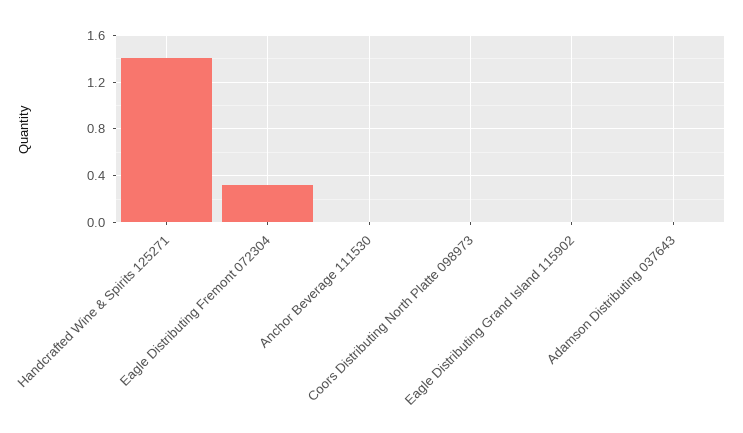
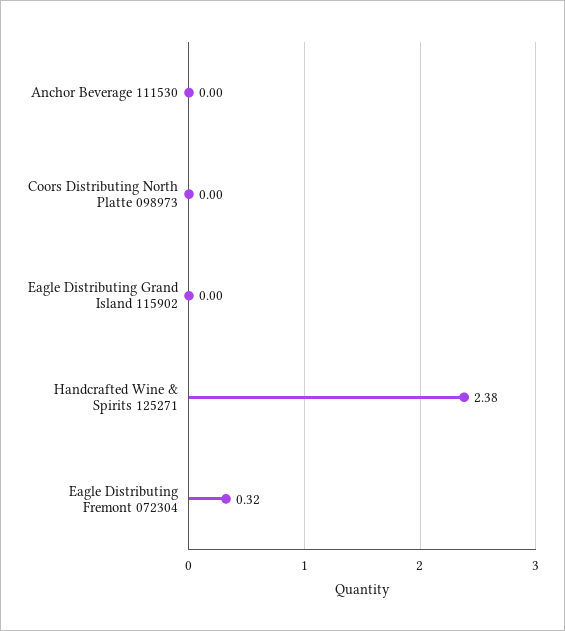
  {
-   "Handcrafted Wine & Spirits 125271": 1.4,
+   "Handcrafted Wine & Spirits 125271": 2.38,
    "Eagle Distributing Fremont 072304": 0.32,
    "Anchor Beverage 111530": 0,
    "Coors Distributing North Platte 098973": 0,
-   "Eagle Distributing Grand Island 115902": 0,
+   "Eagle Distributing Grand Island 115902": 0
-   "Adamson Distributing 037643": 0
  }

